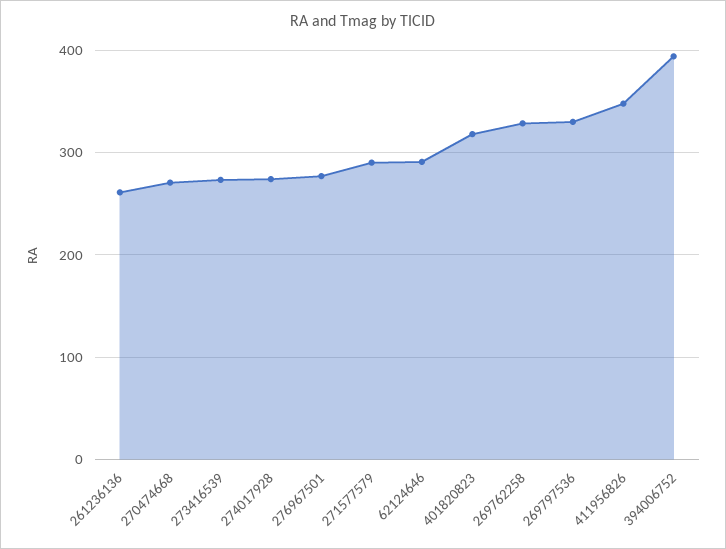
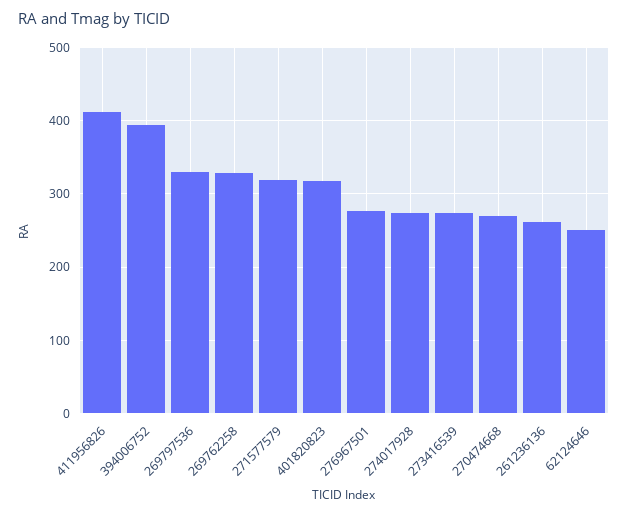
  {
    "261236136": 260,
    "270474668": 270,
    "273416539": 270,
    "274017928": 270,
    "276967501": 280,
-   "271577579": 290,
+   "271577579": 320,
-   "62124646": 290,
+   "62124646": 250,
    "401820823": 320,
    "269762258": 330,
    "269797536": 330,
-   "411956826": 350,
+   "411956826": 410,
    "394006752": 390
  }

